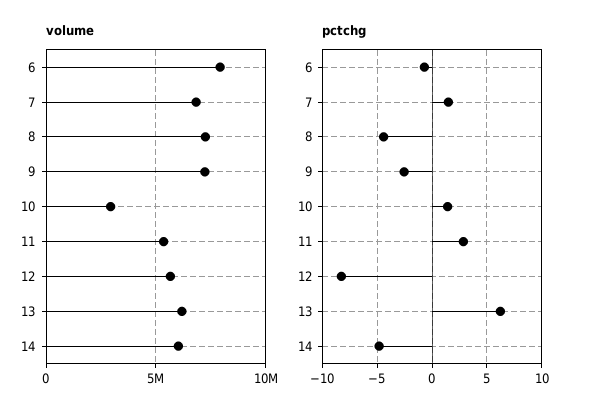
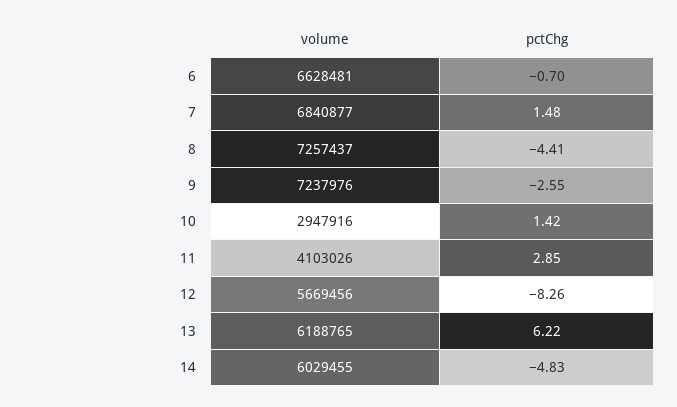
  {
    "volume": {
-     "6": 8000000,
+     "6": 6628481,
      "7": 6840877,
      "8": 7257437,
      "9": 7237976,
      "10": 2947916,
-     "11": 5500000,
+     "11": 4103026,
      "12": 5669456,
      "13": 6188765,
      "14": 6029455
    },
    "pctchg": {
      "6": -0.7,
      "7": 1.48,
      "8": -4.41,
      "9": -2.55,
      "10": 1.42,
      "11": 2.85,
      "12": -8.26,
      "13": 6.22,
      "14": -4.83
    }
  }

